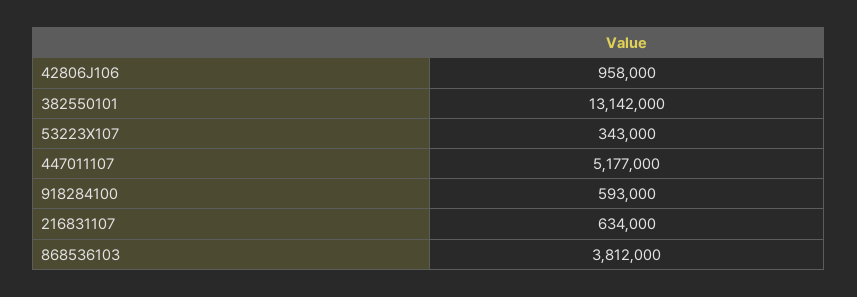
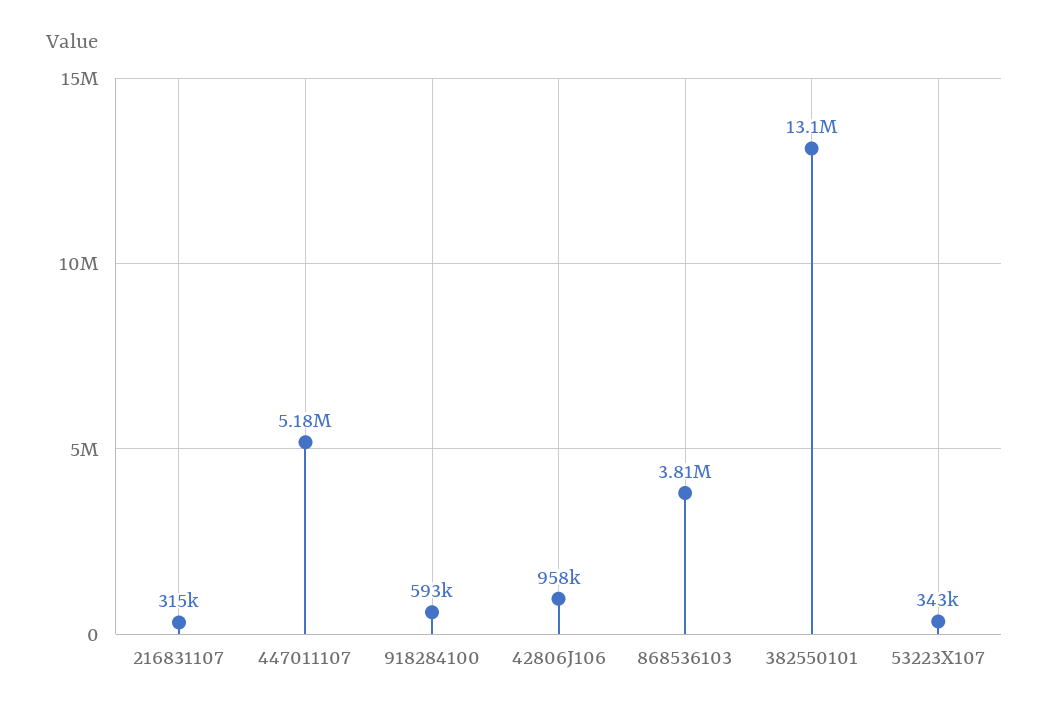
  {
    "42806J106": 958000,
    "382550101": 13142000,
    "53223X107": 343000,
    "447011107": 5177000,
    "918284100": 593000,
-   "216831107": 634000,
+   "216831107": 315000,
    "868536103": 3812000
  }

